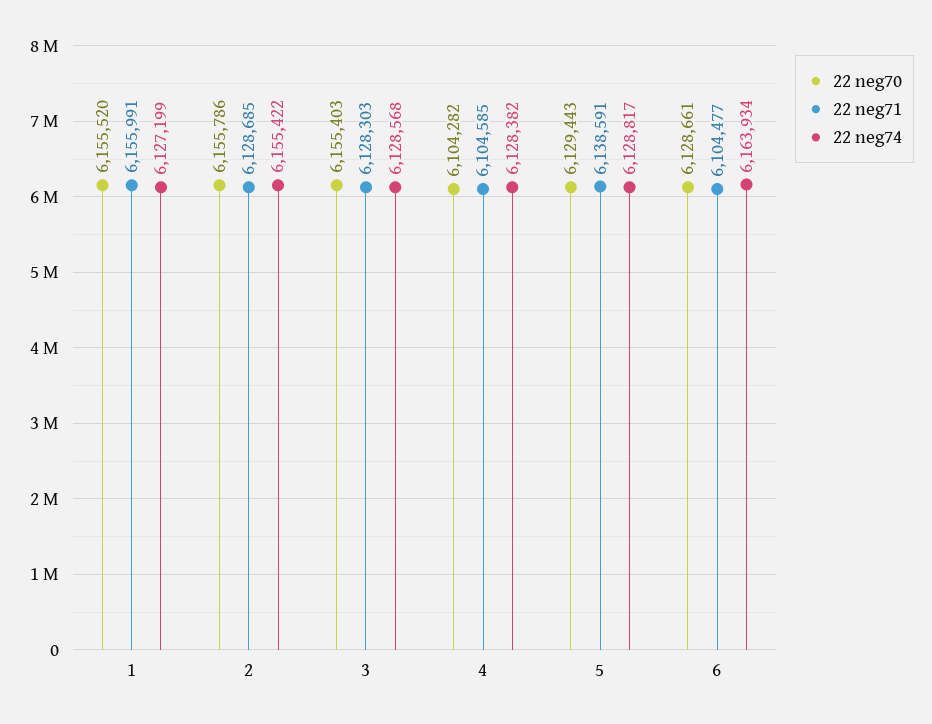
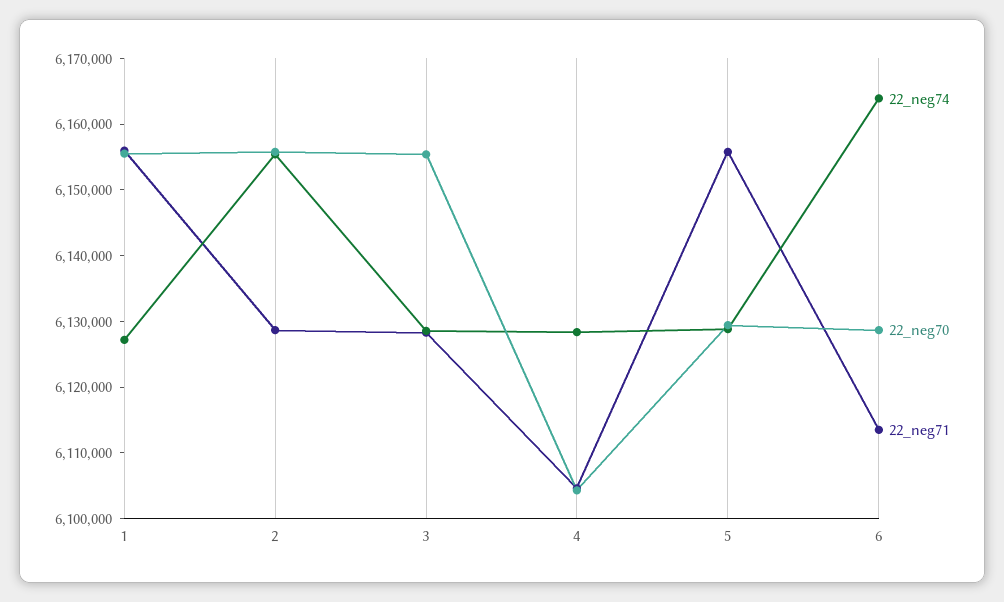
  {
    "22 neg70": {
      "1": 6155520,
      "2": 6155786,
      "3": 6155403,
      "4": 6104282,
      "5": 6129443,
      "6": 6128661
    },
    "22 neg71": {
      "1": 6155991,
      "2": 6128685,
      "3": 6128303,
      "4": 6104585,
-     "5": 6138591,
+     "5": 6156000,
-     "6": 6104477
+     "6": 6114000
    },
    "22 neg74": {
      "1": 6127199,
      "2": 6155422,
      "3": 6128568,
      "4": 6128382,
      "5": 6128817,
      "6": 6163934
    }
  }

